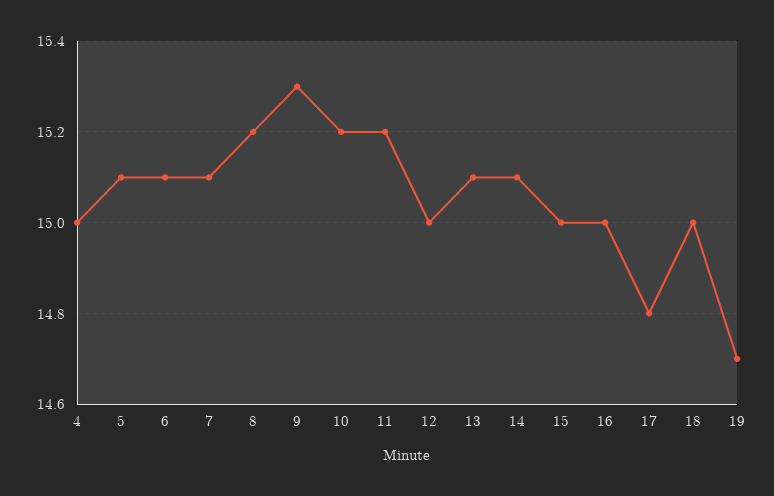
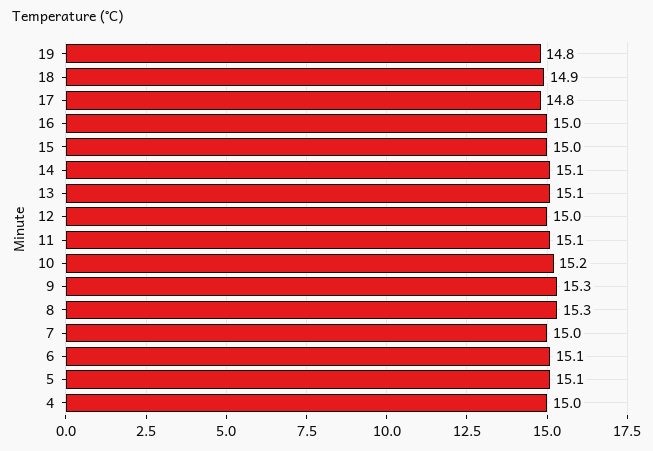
  {
    "4": 15,
    "5": 15.1,
    "6": 15.1,
-   "7": 15.1,
+   "7": 15,
-   "8": 15.2,
+   "8": 15.3,
    "9": 15.3,
    "10": 15.2,
-   "11": 15.2,
+   "11": 15.1,
    "12": 15,
    "13": 15.1,
    "14": 15.1,
    "15": 15,
    "16": 15,
    "17": 14.8,
-   "18": 15,
+   "18": 14.9,
-   "19": 14.7
+   "19": 14.8
  }

